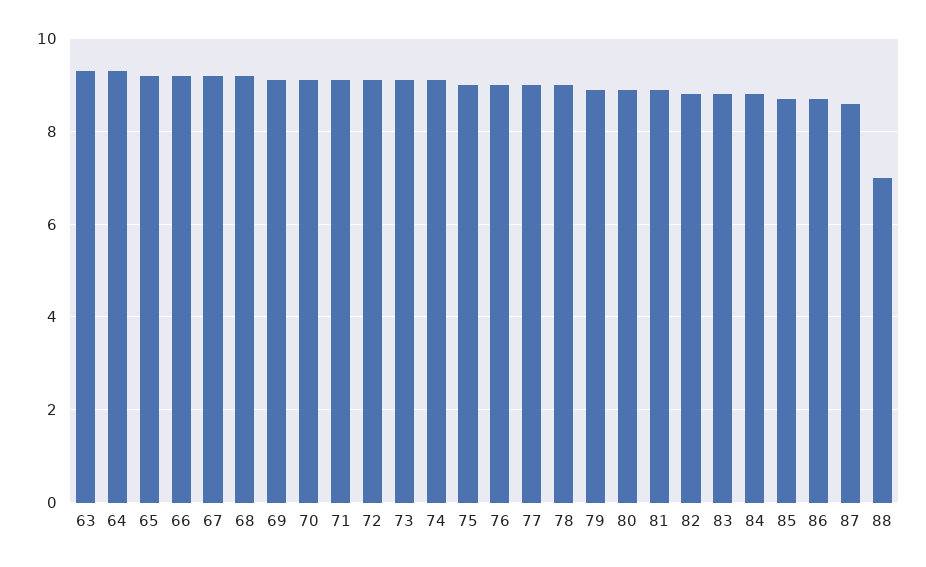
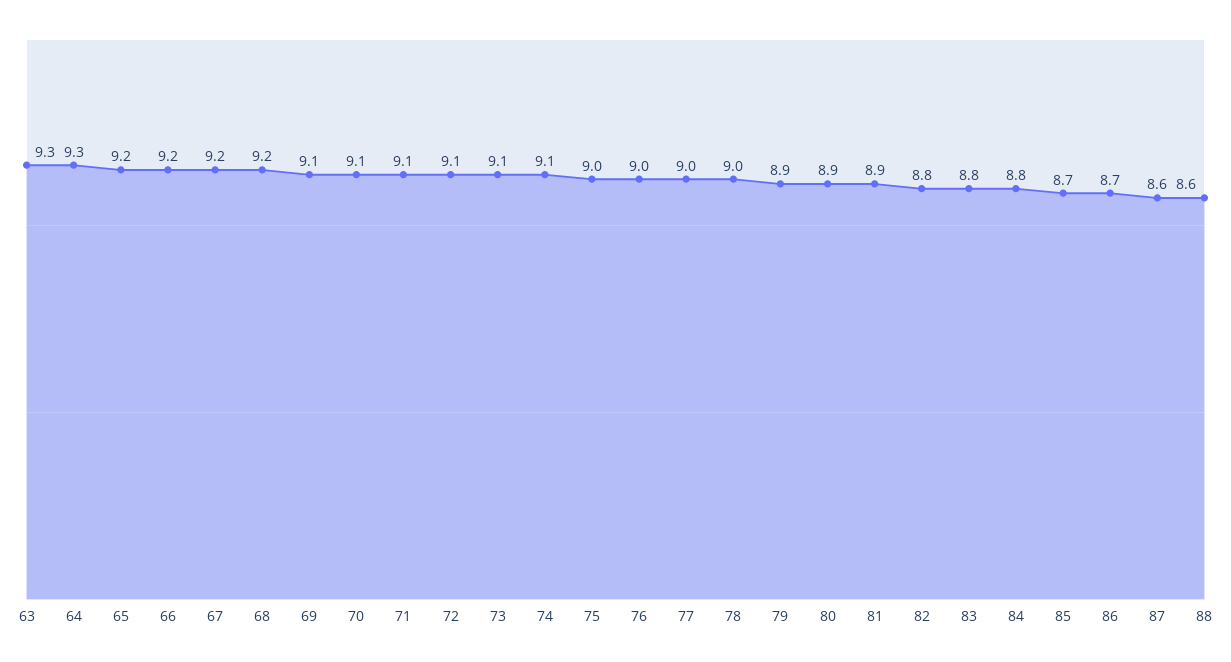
  {
    "63": 9.3,
    "64": 9.3,
    "65": 9.2,
    "66": 9.2,
    "67": 9.2,
    "68": 9.2,
    "69": 9.1,
    "70": 9.1,
    "71": 9.1,
    "72": 9.1,
    "73": 9.1,
    "74": 9.1,
    "75": 9,
    "76": 9,
    "77": 9,
    "78": 9,
    "79": 8.9,
    "80": 8.9,
    "81": 8.9,
    "82": 8.8,
    "83": 8.8,
    "84": 8.8,
    "85": 8.7,
    "86": 8.7,
    "87": 8.6,
-   "88": 7
+   "88": 8.6
  }

